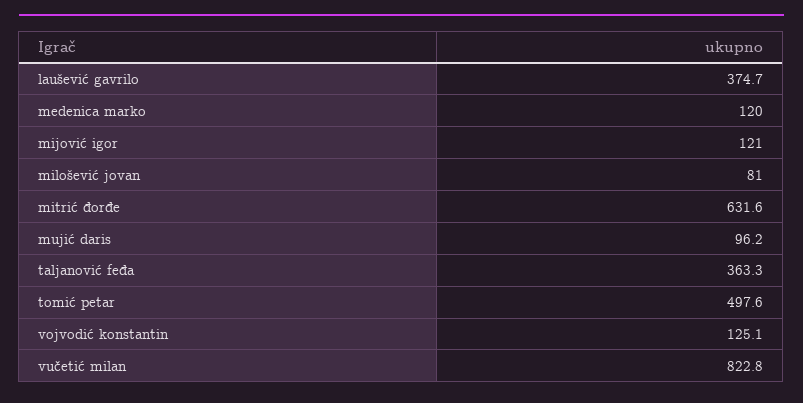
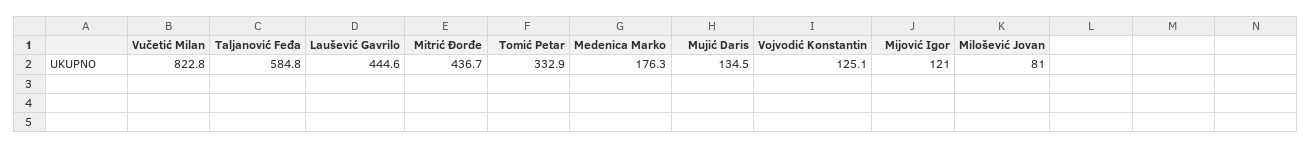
  {
-   "laušević gavrilo": 374.7,
+   "laušević gavrilo": 444.6,
-   "medenica marko": 120,
+   "medenica marko": 176.3,
    "mijović igor": 121,
    "milošević jovan": 81,
-   "mitrić đorđe": 631.6,
+   "mitrić đorđe": 436.7,
-   "mujić daris": 96.2,
+   "mujić daris": 134.5,
-   "taljanović feđa": 363.3,
+   "taljanović feđa": 584.8,
-   "tomić petar": 497.6,
+   "tomić petar": 332.9,
    "vojvodić konstantin": 125.1,
    "vučetić milan": 822.8
  }

